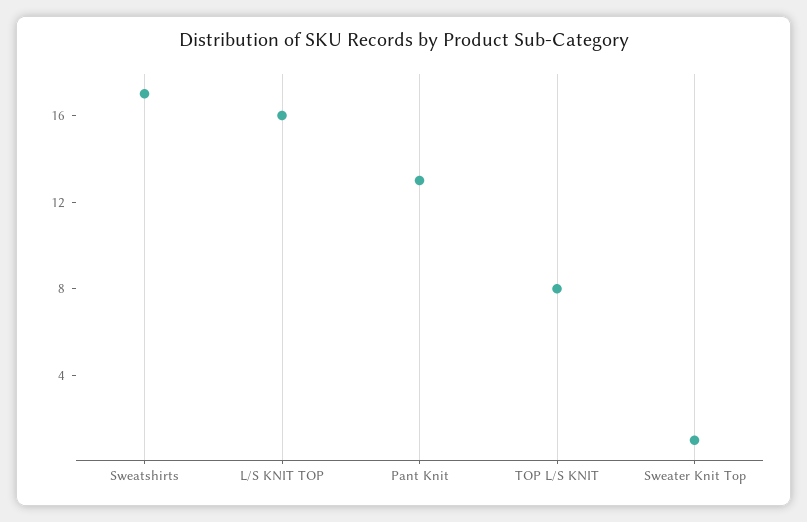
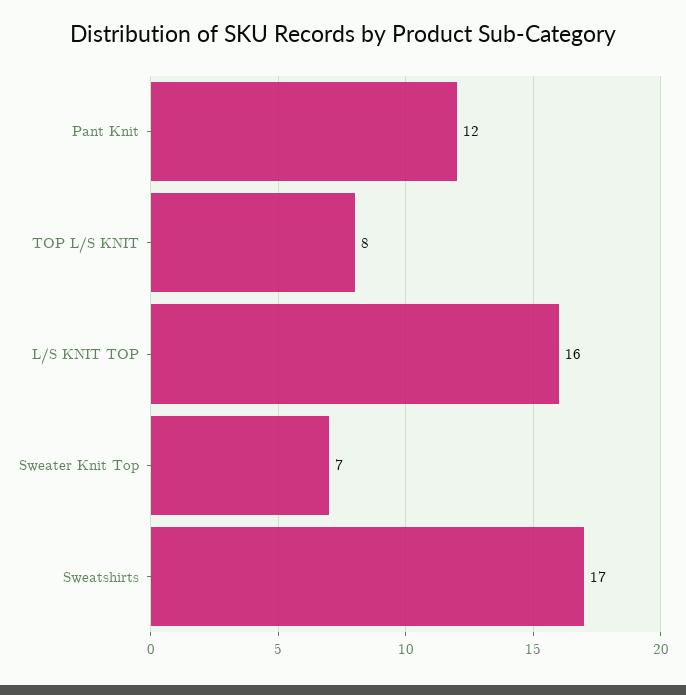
  {
    "Sweatshirts": 17,
    "L/S KNIT TOP": 16,
-   "Pant Knit": 13,
+   "Pant Knit": 12,
    "TOP L/S KNIT": 8,
-   "Sweater Knit Top": 1
+   "Sweater Knit Top": 7
  }

